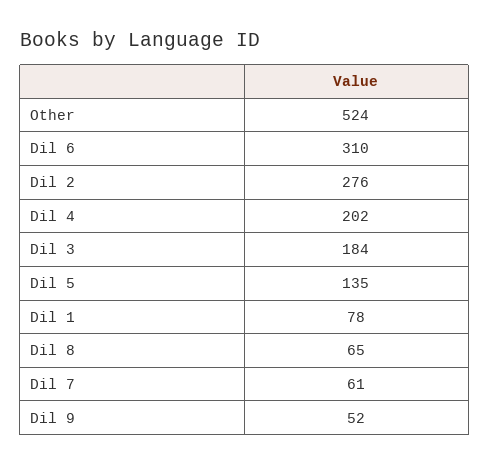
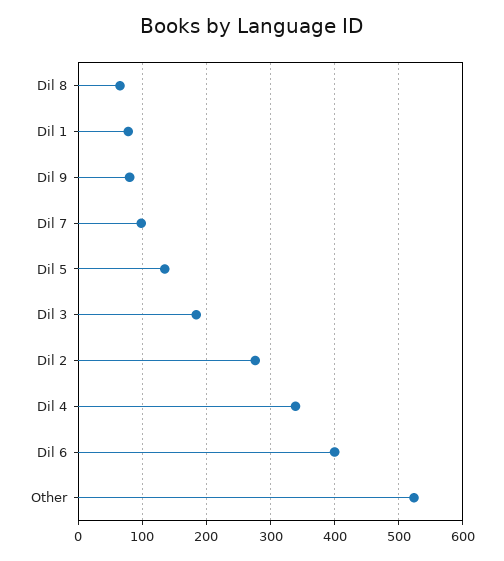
  {
    "Other": 524,
-   "Dil 6": 310,
+   "Dil 6": 400,
    "Dil 2": 276,
-   "Dil 4": 202,
+   "Dil 4": 340,
    "Dil 3": 184,
    "Dil 5": 135,
    "Dil 1": 78,
    "Dil 8": 65,
-   "Dil 7": 61,
+   "Dil 7": 100,
-   "Dil 9": 52
+   "Dil 9": 80
  }

